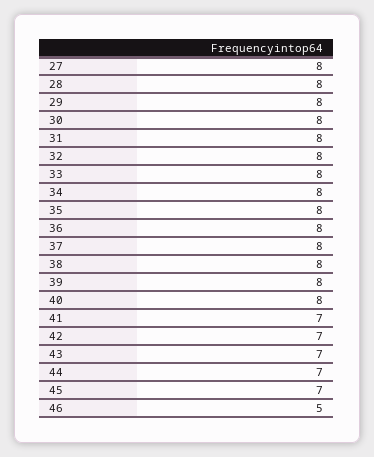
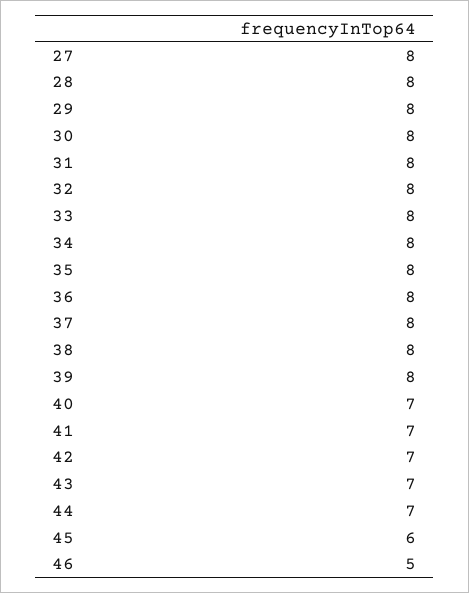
  {
    "27": 8,
    "28": 8,
    "29": 8,
    "30": 8,
    "31": 8,
    "32": 8,
    "33": 8,
    "34": 8,
    "35": 8,
    "36": 8,
    "37": 8,
    "38": 8,
    "39": 8,
-   "40": 8,
+   "40": 7,
    "41": 7,
    "42": 7,
    "43": 7,
    "44": 7,
-   "45": 7,
+   "45": 6,
    "46": 5
  }

